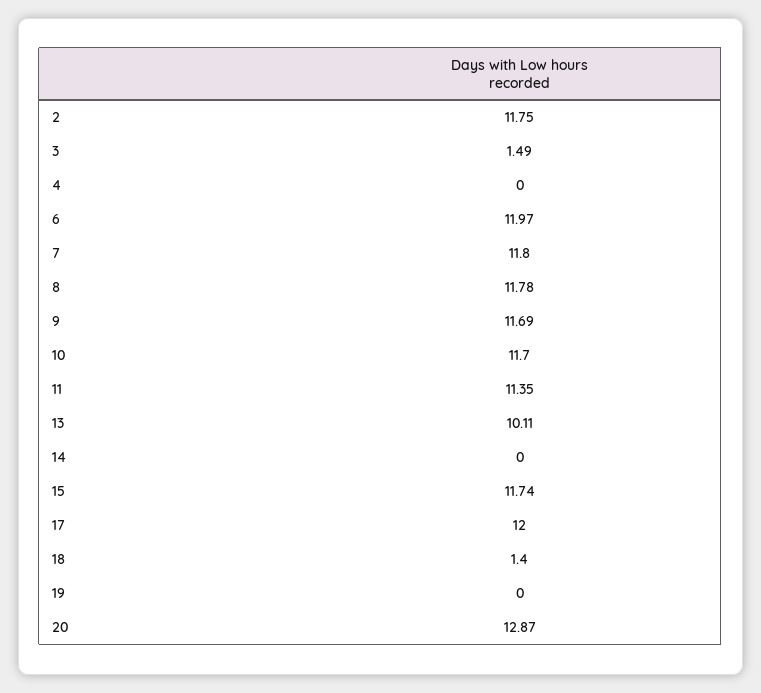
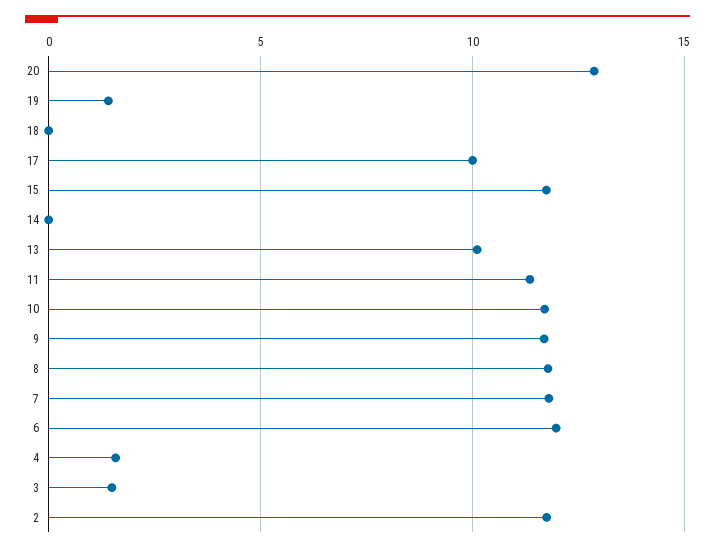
  {
    "2": 11.75,
    "3": 1.49,
-   "4": 0,
+   "4": 1.5,
    "6": 11.97,
    "7": 11.8,
    "8": 11.78,
    "9": 11.69,
    "10": 11.7,
    "11": 11.35,
    "13": 10.11,
    "14": 0,
    "15": 11.74,
-   "17": 12,
+   "17": 10,
-   "18": 1.4,
+   "18": 0,
-   "19": 0,
+   "19": 1.5,
    "20": 12.87
  }

